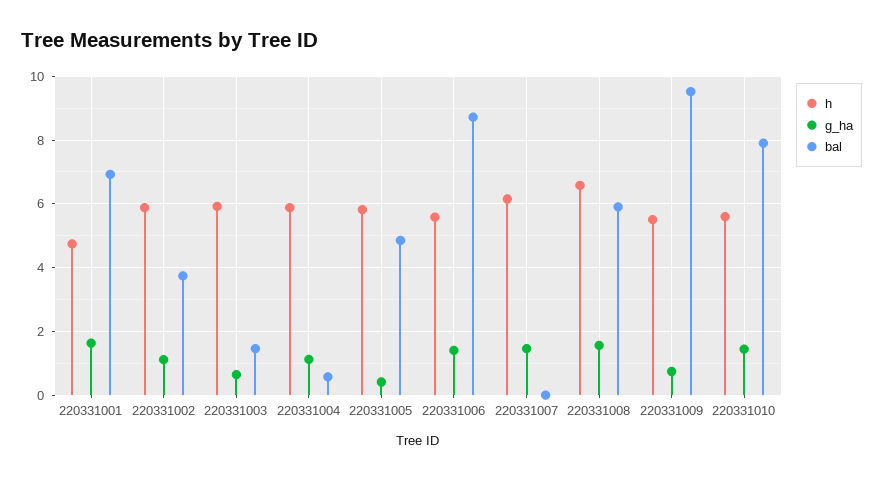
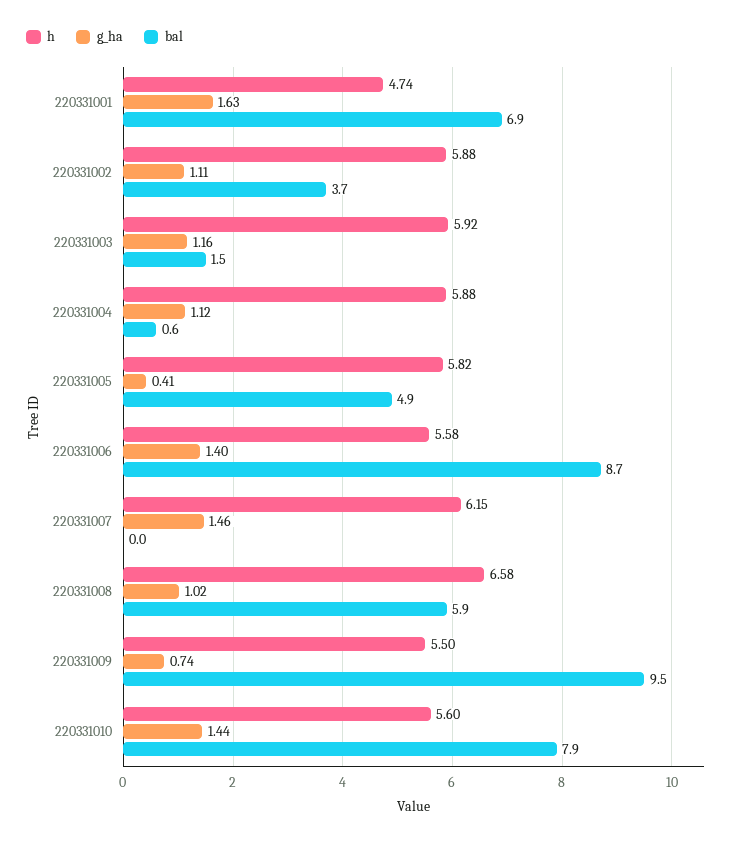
  {
    "h": {
      "220331001": 4.74,
      "220331002": 5.88,
      "220331003": 5.92,
      "220331004": 5.88,
      "220331005": 5.82,
      "220331006": 5.58,
      "220331007": 6.15,
      "220331008": 6.58,
      "220331009": 5.5,
      "220331010": 5.6
    },
    "g_ha": {
      "220331001": 1.63,
      "220331002": 1.11,
-     "220331003": 0.6,
+     "220331003": 1.16,
      "220331004": 1.12,
      "220331005": 0.41,
      "220331006": 1.4,
      "220331007": 1.46,
-     "220331008": 1.6,
+     "220331008": 1.02,
      "220331009": 0.74,
      "220331010": 1.44
    },
    "bal": {
      "220331001": 6.9,
      "220331002": 3.7,
      "220331003": 1.5,
      "220331004": 0.6,
      "220331005": 4.9,
      "220331006": 8.7,
      "220331007": 0,
      "220331008": 5.9,
      "220331009": 9.5,
      "220331010": 7.9
    }
  }

